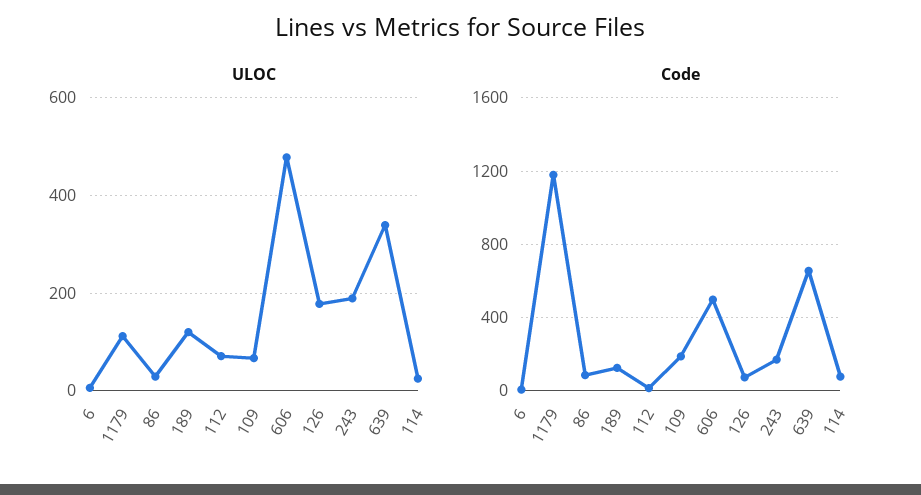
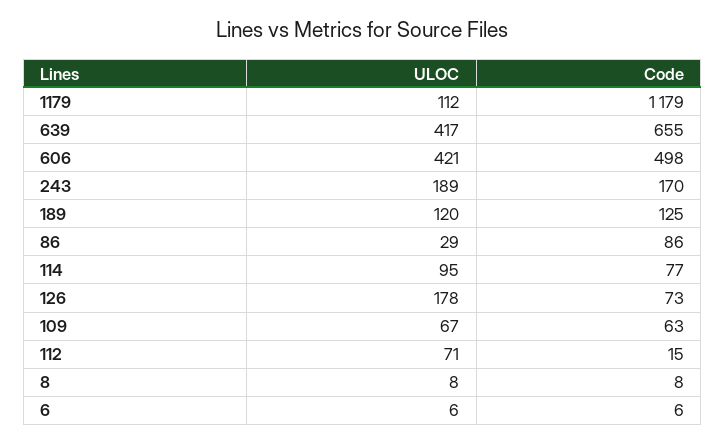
  {
    "ULOC": {
      "6": 6,
      "1179": 112,
      "86": 29,
      "189": 120,
      "112": 71,
      "109": 67,
-     "606": 480,
+     "606": 421,
      "126": 178,
      "243": 189,
-     "639": 340,
+     "639": 417,
-     "114": 20
+     "114": 95,
+     "8": 8
    },
    "Code": {
      "6": 6,
      "1179": 1179,
      "86": 86,
      "189": 125,
      "112": 15,
-     "109": 200,
+     "109": 63,
      "606": 498,
      "126": 73,
      "243": 170,
      "639": 655,
-     "114": 77
+     "114": 77,
+     "8": 8
    }
  }

